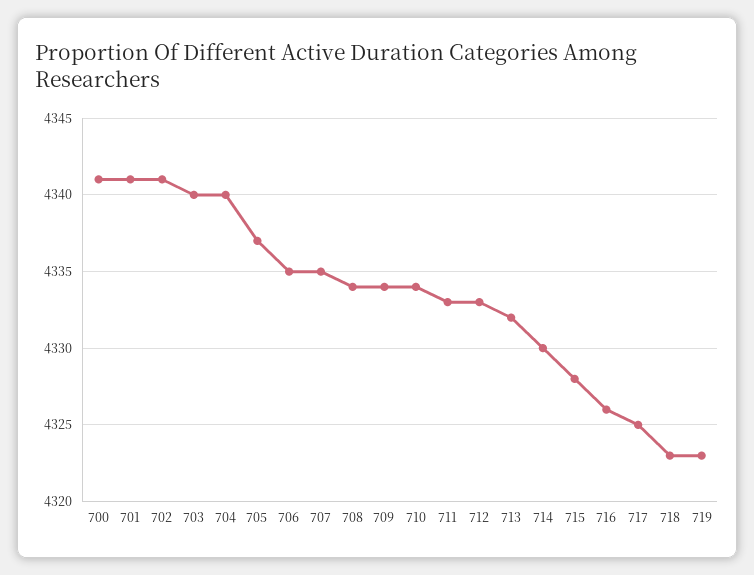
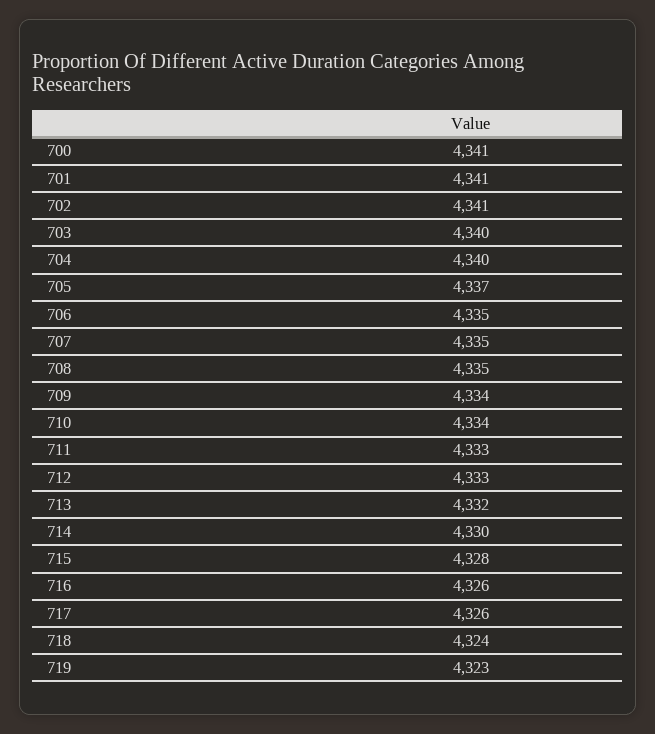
  {
    "700": 4341,
    "701": 4341,
    "702": 4341,
    "703": 4340,
    "704": 4340,
    "705": 4337,
    "706": 4335,
    "707": 4335,
-   "708": 4334,
+   "708": 4335,
    "709": 4334,
    "710": 4334,
    "711": 4333,
    "712": 4333,
    "713": 4332,
    "714": 4330,
    "715": 4328,
    "716": 4326,
-   "717": 4325,
+   "717": 4326,
-   "718": 4323,
+   "718": 4324,
    "719": 4323
  }

